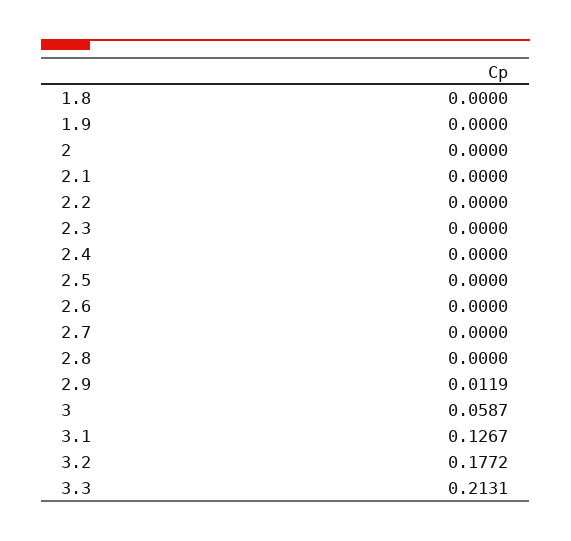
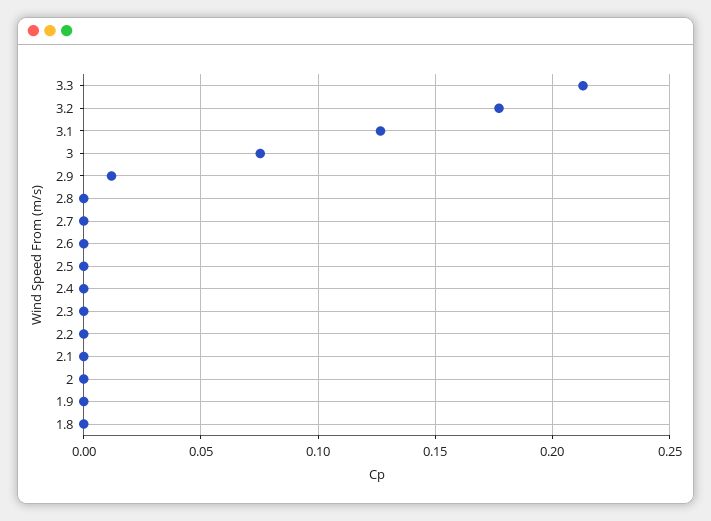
  {
    "1.8": 0,
    "1.9": 0,
    "2": 0,
    "2.1": 0,
    "2.2": 0,
    "2.3": 0,
    "2.4": 0,
    "2.5": 0,
    "2.6": 0,
    "2.7": 0,
    "2.8": 0,
    "2.9": 0.0119,
-   "3": 0.0587,
+   "3": 0.075,
    "3.1": 0.1267,
    "3.2": 0.1772,
    "3.3": 0.2131
  }

